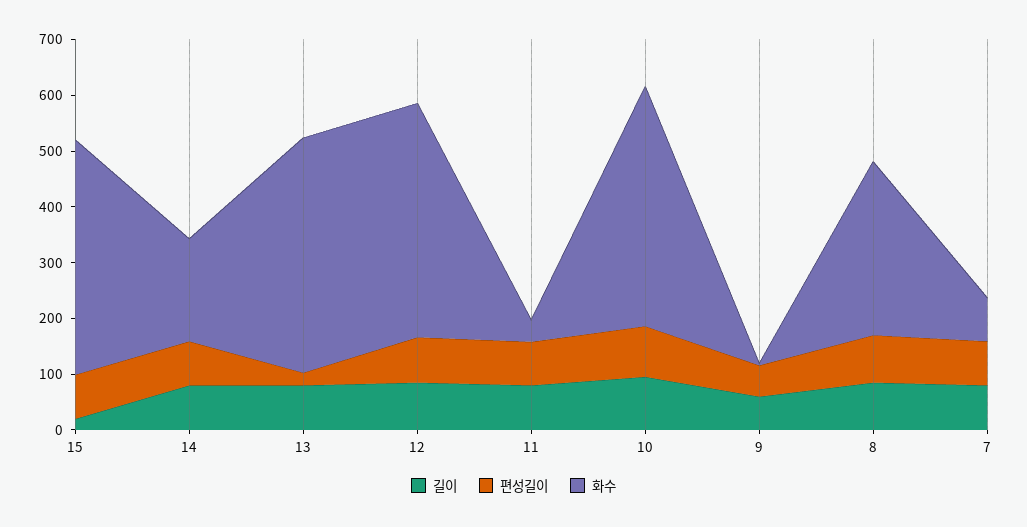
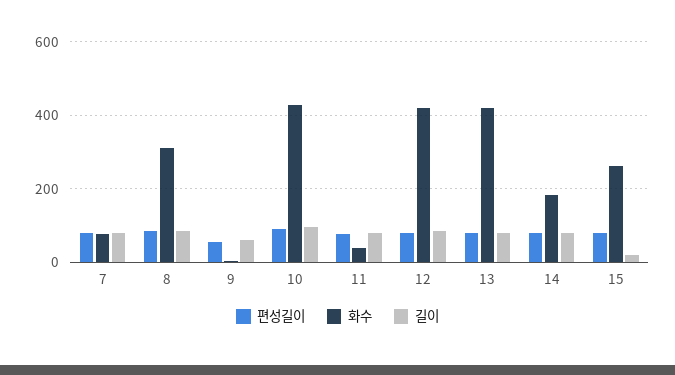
  {
    "길이": {
      "15": 20,
      "14": 80,
      "13": 80,
      "12": 80,
      "11": 80,
      "10": 100,
      "9": 60,
      "8": 80,
      "7": 80
    },
    "편성길이": {
      "15": 80,
      "14": 80,
-     "13": 20,
+     "13": 80,
      "12": 80,
      "11": 80,
      "10": 100,
      "9": 60,
      "8": 80,
      "7": 80
    },
    "화수": {
-     "15": 420,
+     "15": 260,
      "14": 180,
      "13": 420,
      "12": 420,
      "11": 40,
      "10": 420,
      "9": 0,
      "8": 320,
      "7": 80
    }
  }

